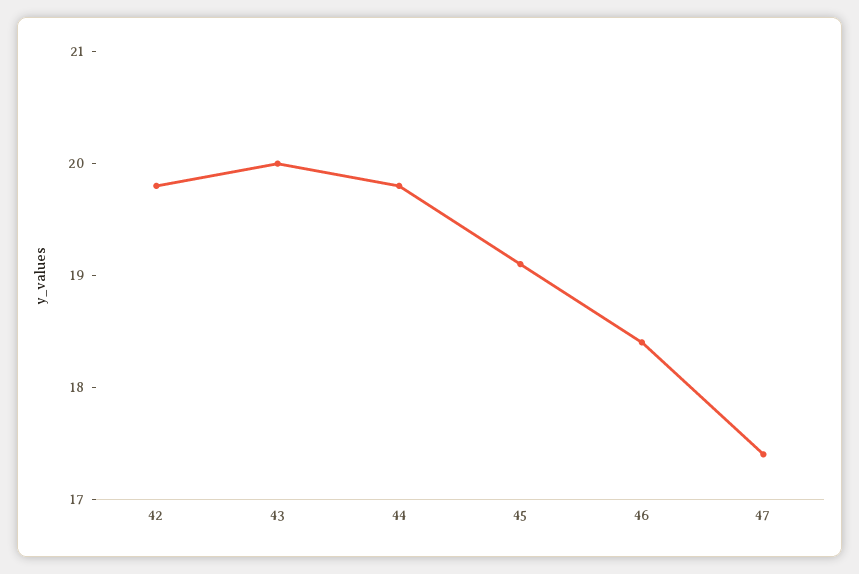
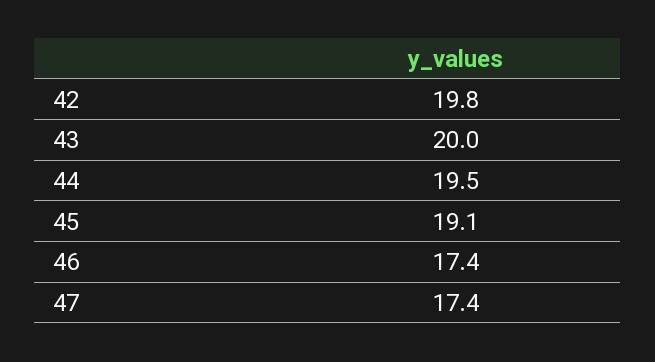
  {
    "42": 19.8,
    "43": 20,
-   "44": 19.8,
+   "44": 19.5,
    "45": 19.1,
-   "46": 18.4,
+   "46": 17.4,
    "47": 17.4
  }

